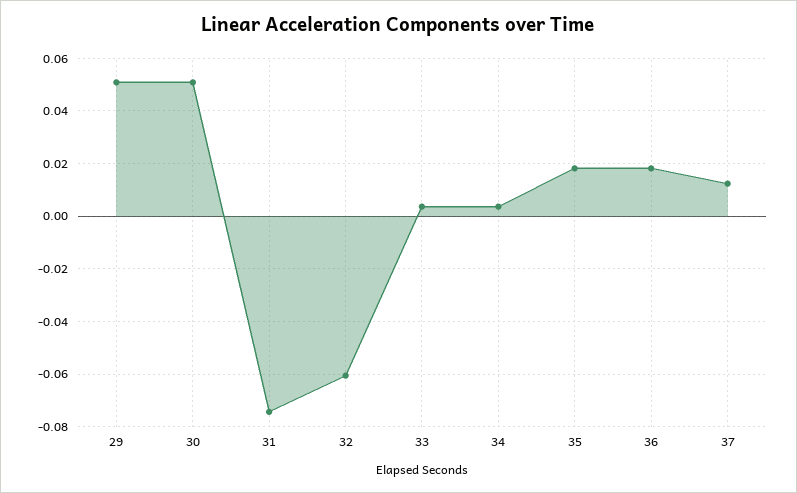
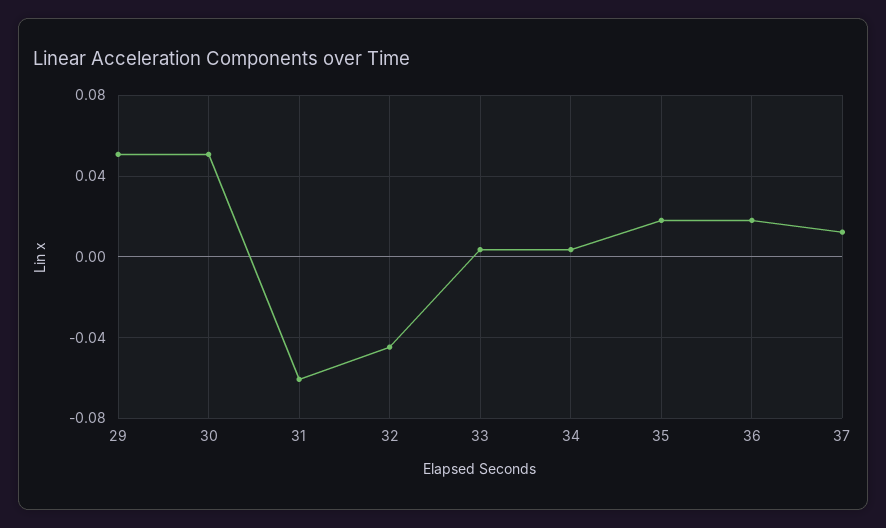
  {
    "29": 0.05,
    "30": 0.05,
-   "31": -0.075,
+   "31": -0.06,
-   "32": -0.06,
+   "32": -0.045,
    "33": 0.0025,
    "34": 0.0025,
    "35": 0.0175,
    "36": 0.0175,
    "37": 0.0125
  }

